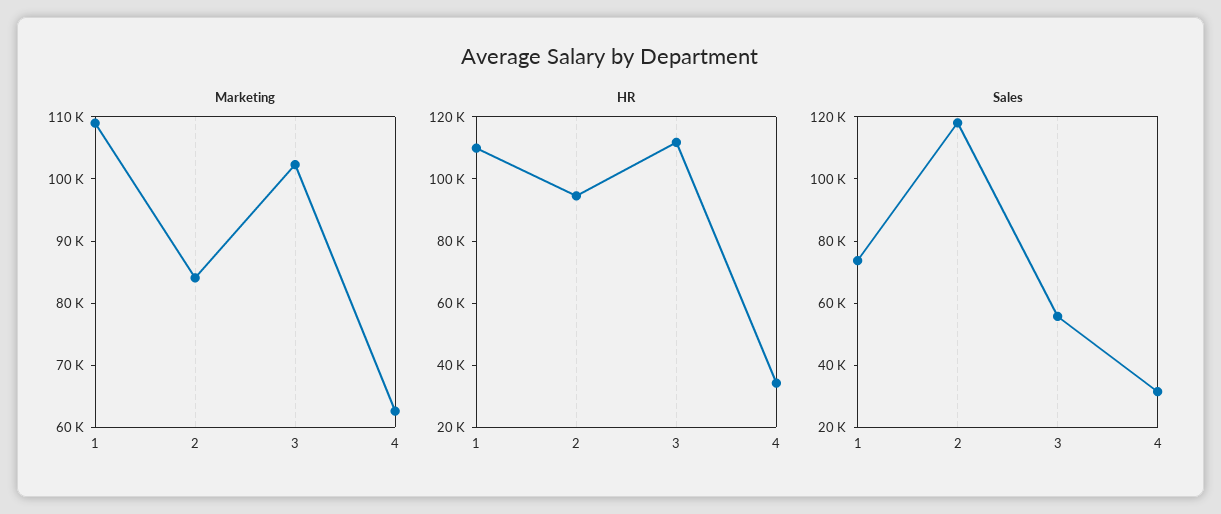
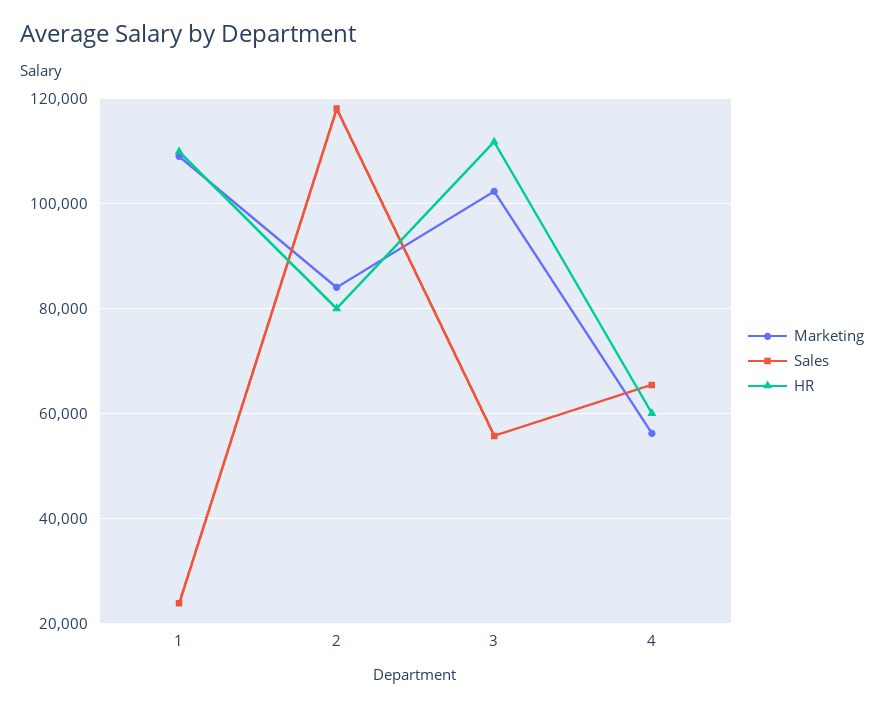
  {
    "Marketing": {
      "1": 108000,
      "2": 84000,
      "3": 102000,
-     "4": 62000
+     "4": 56000
    },
    "HR": {
      "1": 110000,
-     "2": 95000,
+     "2": 80000,
      "3": 112000,
-     "4": 35000
+     "4": 60000
    },
    "Sales": {
-     "1": 75000,
+     "1": 24000,
      "2": 118000,
      "3": 56000,
-     "4": 30000
+     "4": 66000
    }
  }

